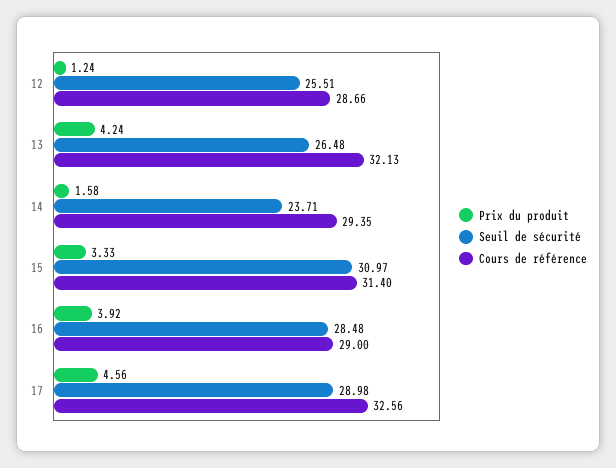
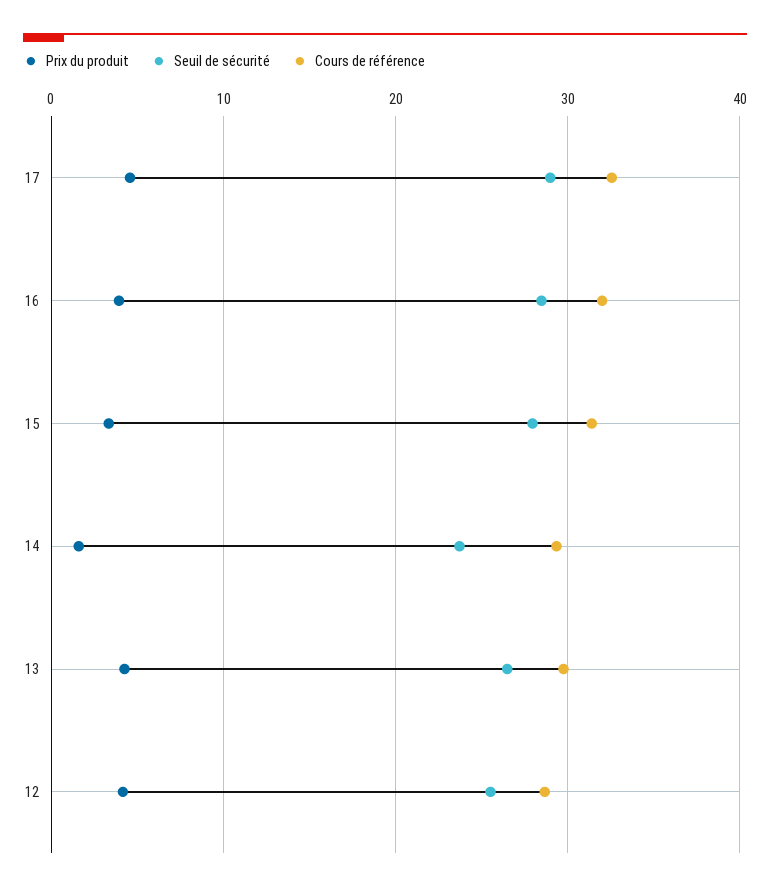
  {
    "Prix du produit": {
-     "12": 1.24,
+     "12": 4,
      "13": 4.24,
      "14": 1.58,
      "15": 3.33,
      "16": 3.92,
      "17": 4.56
    },
    "Seuil de sécurité": {
      "12": 25.51,
      "13": 26.48,
      "14": 23.71,
-     "15": 30.97,
+     "15": 28,
      "16": 28.48,
      "17": 28.98
    },
    "Cours de référence": {
      "12": 28.66,
-     "13": 32.13,
+     "13": 30,
      "14": 29.35,
      "15": 31.4,
-     "16": 29,
+     "16": 32,
      "17": 32.56
    }
  }

